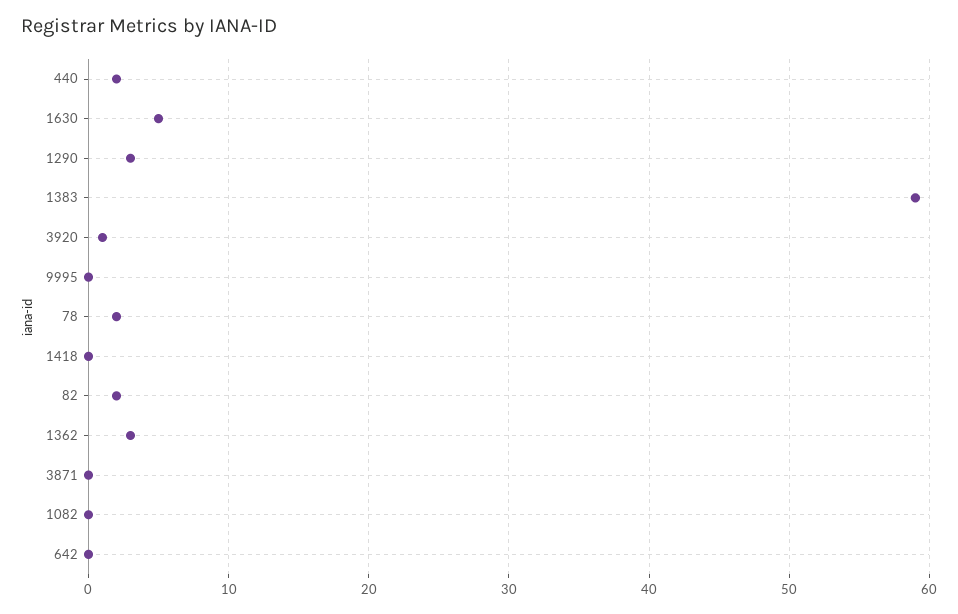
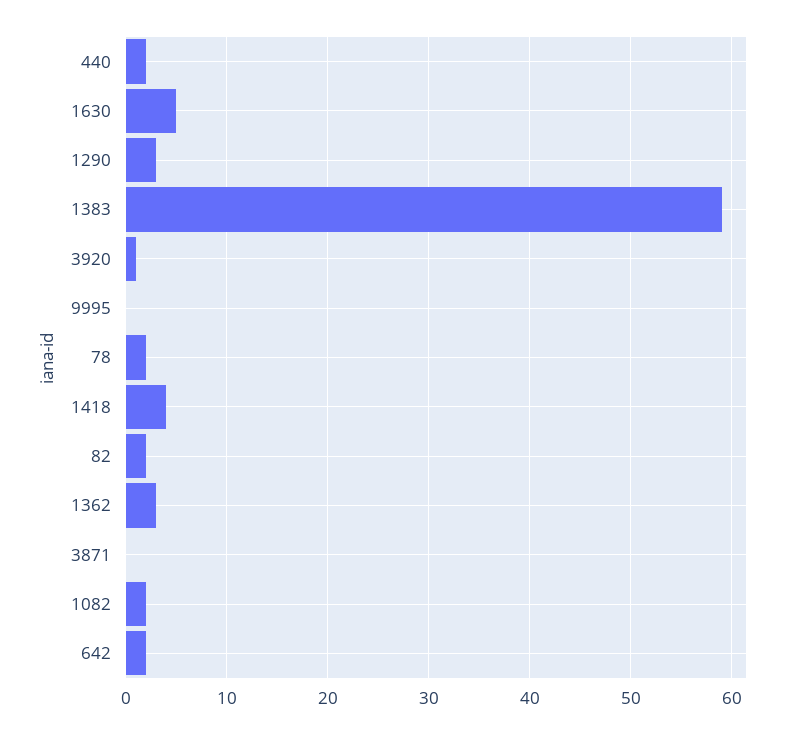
  {
    "440": 2,
    "1630": 5,
    "1290": 3,
    "1383": 59,
    "3920": 1,
    "9995": 0,
    "78": 2,
-   "1418": 0,
+   "1418": 4,
    "82": 2,
    "1362": 3,
    "3871": 0,
-   "1082": 0,
+   "1082": 2,
-   "642": 0
+   "642": 2
  }

